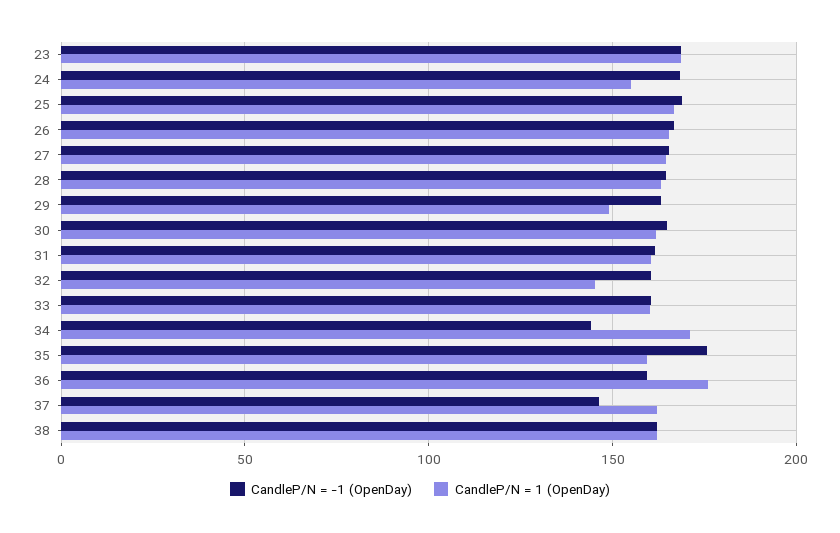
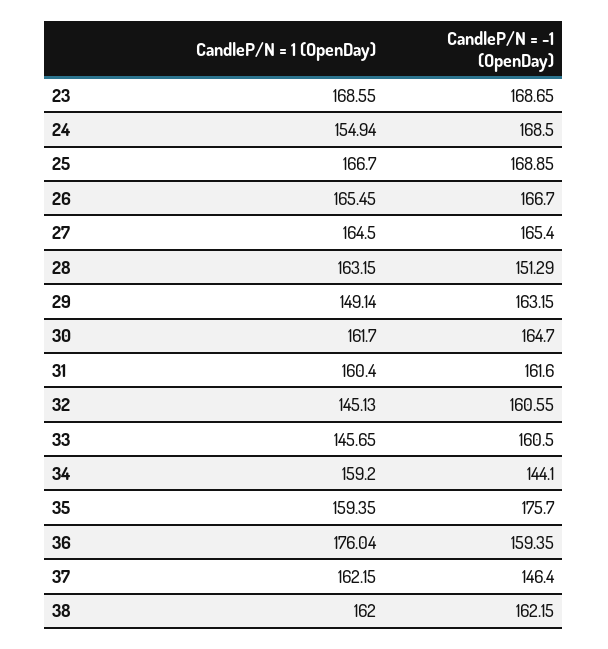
  {
    "CandleP/N = -1 (OpenDay)": {
      "23": 168.65,
      "24": 168.5,
      "25": 168.85,
      "26": 166.7,
      "27": 165.4,
-     "28": 165,
+     "28": 151.29,
      "29": 163.15,
      "30": 164.7,
      "31": 161.6,
      "32": 160.55,
      "33": 160.5,
      "34": 144.1,
      "35": 175.7,
      "36": 159.35,
      "37": 146.4,
      "38": 162.15
    },
    "CandleP/N = 1 (OpenDay)": {
      "23": 168.55,
      "24": 154.94,
      "25": 166.7,
      "26": 165.45,
      "27": 164.5,
      "28": 163.15,
      "29": 149.14,
      "30": 161.7,
      "31": 160.4,
      "32": 145.13,
-     "33": 160,
+     "33": 145.65,
-     "34": 170,
+     "34": 159.2,
      "35": 159.35,
      "36": 176.04,
      "37": 162.15,
      "38": 162
    }
  }

